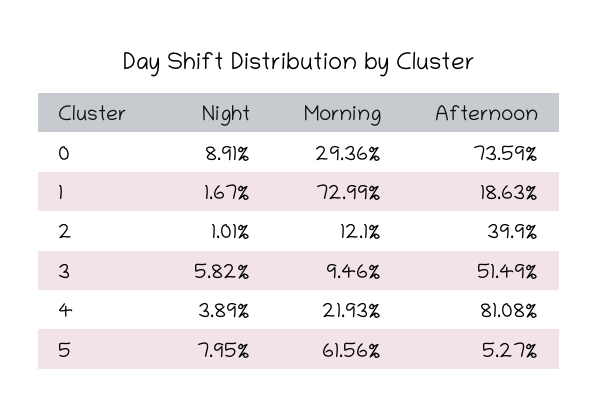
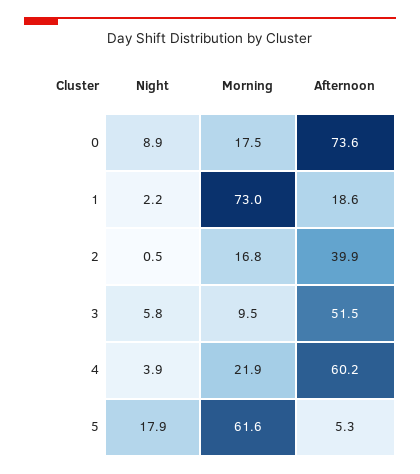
  {
    "Night": {
      "0": 8.91,
-     "1": 1.67,
+     "1": 2.2,
-     "2": 1.01,
+     "2": 0.5,
      "3": 5.82,
      "4": 3.89,
-     "5": 7.95
+     "5": 17.9
    },
    "Morning": {
-     "0": 29.36,
+     "0": 17.5,
      "1": 72.99,
-     "2": 12.1,
+     "2": 16.8,
      "3": 9.46,
      "4": 21.93,
      "5": 61.56
    },
    "Afternoon": {
      "0": 73.59,
      "1": 18.63,
      "2": 39.9,
      "3": 51.49,
-     "4": 81.08,
+     "4": 60.2,
      "5": 5.27
    }
  }

